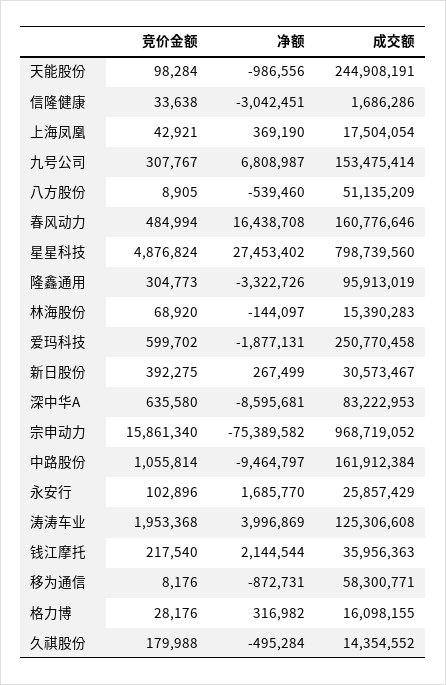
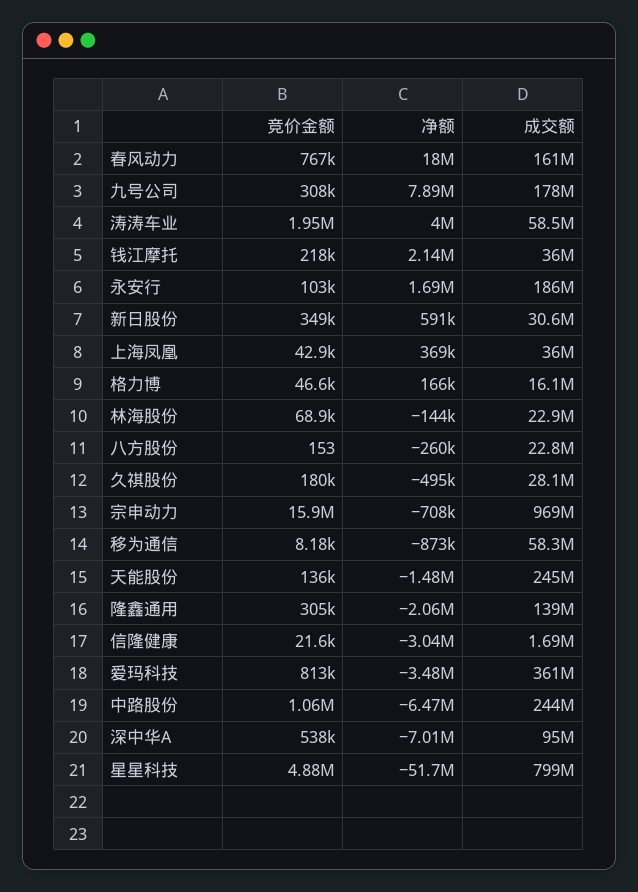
  {
    "竞价金额": {
-     "天能股份": 98284,
+     "天能股份": 136000,
-     "信隆健康": 33638,
+     "信隆健康": 21600,
      "上海凤凰": 42921,
      "九号公司": 307767,
-     "八方股份": 8905,
+     "八方股份": 153,
-     "春风动力": 484994,
+     "春风动力": 767000,
      "星星科技": 4876824,
      "隆鑫通用": 304773,
      "林海股份": 68920,
-     "爱玛科技": 599702,
+     "爱玛科技": 813000,
-     "新日股份": 392275,
+     "新日股份": 349000,
-     "深中华A": 635580,
+     "深中华A": 538000,
      "宗申动力": 15861340,
      "中路股份": 1055814,
      "永安行": 102896,
      "涛涛车业": 1953368,
      "钱江摩托": 217540,
      "移为通信": 8176,
-     "格力博": 28176,
+     "格力博": 46600,
      "久祺股份": 179988
    },
    "净额": {
-     "天能股份": -986556,
+     "天能股份": -1480000,
      "信隆健康": -3042451,
      "上海凤凰": 369190,
-     "九号公司": 6808987,
+     "九号公司": 7890000,
-     "八方股份": -539460,
+     "八方股份": -260000,
-     "春风动力": 16438708,
+     "春风动力": 18000000,
-     "星星科技": 27453402,
+     "星星科技": -51700000,
-     "隆鑫通用": -3322726,
+     "隆鑫通用": -2060000,
      "林海股份": -144097,
-     "爱玛科技": -1877131,
+     "爱玛科技": -3480000,
-     "新日股份": 267499,
+     "新日股份": 591000,
-     "深中华A": -8595681,
+     "深中华A": -7010000,
-     "宗申动力": -75389582,
+     "宗申动力": -708000,
-     "中路股份": -9464797,
+     "中路股份": -6470000,
      "永安行": 1685770,
      "涛涛车业": 3996869,
      "钱江摩托": 2144544,
      "移为通信": -872731,
-     "格力博": 316982,
+     "格力博": 166000,
      "久祺股份": -495284
    },
    "成交额": {
      "天能股份": 244908191,
      "信隆健康": 1686286,
-     "上海凤凰": 17504054,
+     "上海凤凰": 36000000,
-     "九号公司": 153475414,
+     "九号公司": 178000000,
-     "八方股份": 51135209,
+     "八方股份": 22800000,
      "春风动力": 160776646,
      "星星科技": 798739560,
-     "隆鑫通用": 95913019,
+     "隆鑫通用": 139000000,
-     "林海股份": 15390283,
+     "林海股份": 22900000,
-     "爱玛科技": 250770458,
+     "爱玛科技": 361000000,
      "新日股份": 30573467,
-     "深中华A": 83222953,
+     "深中华A": 95000000,
      "宗申动力": 968719052,
-     "中路股份": 161912384,
+     "中路股份": 244000000,
-     "永安行": 25857429,
+     "永安行": 186000000,
-     "涛涛车业": 125306608,
+     "涛涛车业": 58500000,
      "钱江摩托": 35956363,
      "移为通信": 58300771,
      "格力博": 16098155,
-     "久祺股份": 14354552
+     "久祺股份": 28100000
    }
  }

